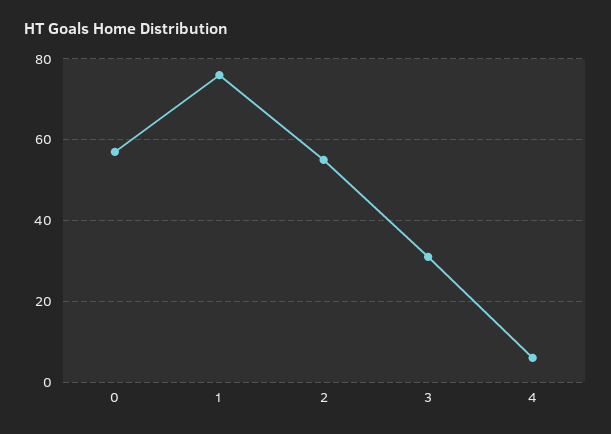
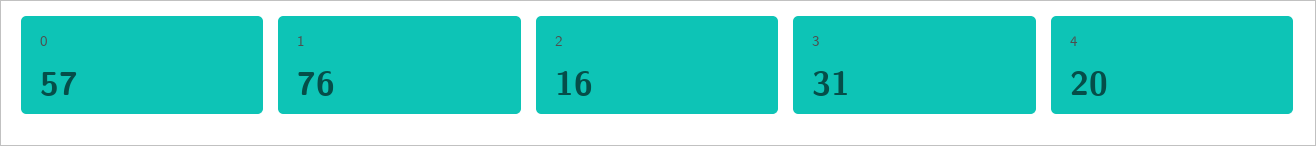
  {
    "0": 57,
    "1": 76,
-   "2": 55,
+   "2": 16,
    "3": 31,
-   "4": 5
+   "4": 20
  }

